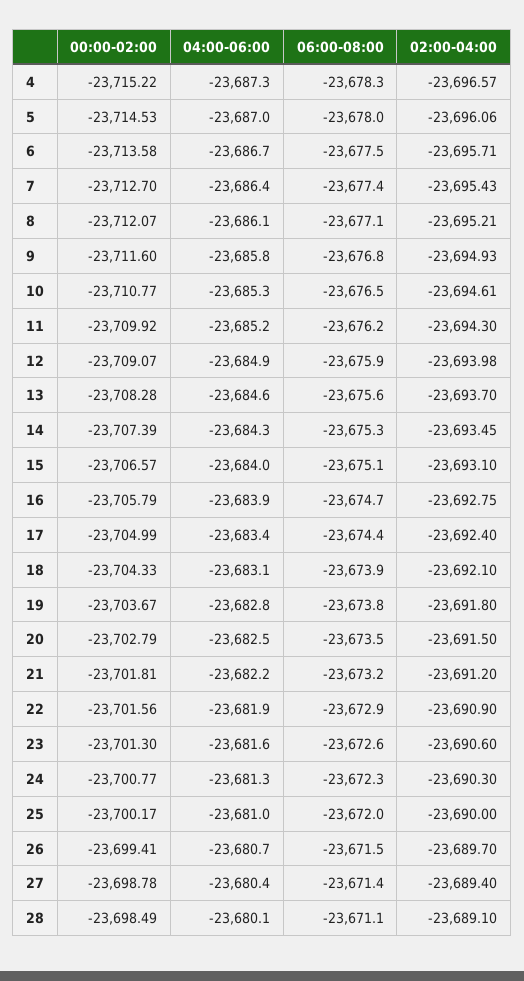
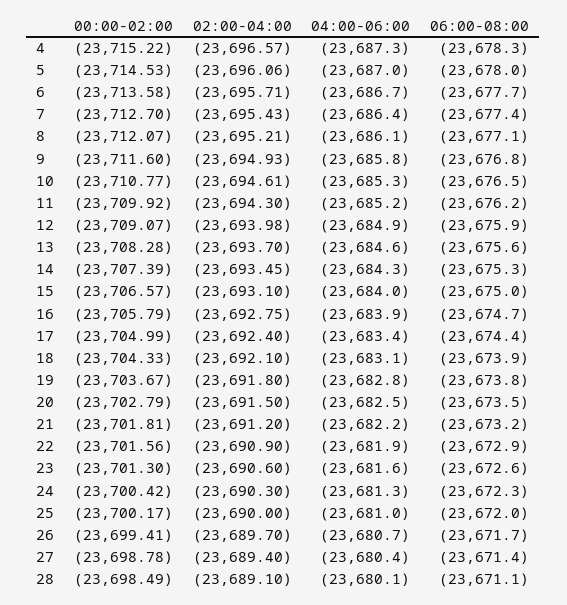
  {
    "00:00-02:00": {
      "4": -23715.22,
      "5": -23714.53,
      "6": -23713.58,
      "7": -23712.7,
      "8": -23712.07,
      "9": -23711.6,
      "10": -23710.77,
      "11": -23709.92,
      "12": -23709.07,
      "13": -23708.28,
      "14": -23707.39,
      "15": -23706.57,
      "16": -23705.79,
      "17": -23704.99,
      "18": -23704.33,
      "19": -23703.67,
      "20": -23702.79,
      "21": -23701.81,
      "22": -23701.56,
      "23": -23701.3,
-     "24": -23700.77,
+     "24": -23700.42,
      "25": -23700.17,
      "26": -23699.41,
      "27": -23698.78,
      "28": -23698.49
    },
    "04:00-06:00": {
      "4": -23687.3,
      "5": -23687,
      "6": -23686.7,
      "7": -23686.4,
      "8": -23686.1,
      "9": -23685.8,
      "10": -23685.3,
      "11": -23685.2,
      "12": -23684.9,
      "13": -23684.6,
      "14": -23684.3,
      "15": -23684,
      "16": -23683.9,
      "17": -23683.4,
      "18": -23683.1,
      "19": -23682.8,
      "20": -23682.5,
      "21": -23682.2,
      "22": -23681.9,
      "23": -23681.6,
      "24": -23681.3,
      "25": -23681,
      "26": -23680.7,
      "27": -23680.4,
      "28": -23680.1
    },
    "06:00-08:00": {
      "4": -23678.3,
      "5": -23678,
-     "6": -23677.5,
+     "6": -23677.7,
      "7": -23677.4,
      "8": -23677.1,
      "9": -23676.8,
      "10": -23676.5,
      "11": -23676.2,
      "12": -23675.9,
      "13": -23675.6,
      "14": -23675.3,
-     "15": -23675.1,
+     "15": -23675,
      "16": -23674.7,
      "17": -23674.4,
      "18": -23673.9,
      "19": -23673.8,
      "20": -23673.5,
      "21": -23673.2,
      "22": -23672.9,
      "23": -23672.6,
      "24": -23672.3,
      "25": -23672,
-     "26": -23671.5,
+     "26": -23671.7,
      "27": -23671.4,
      "28": -23671.1
    },
    "02:00-04:00": {
      "4": -23696.57,
      "5": -23696.06,
      "6": -23695.71,
      "7": -23695.43,
      "8": -23695.21,
      "9": -23694.93,
      "10": -23694.61,
      "11": -23694.3,
      "12": -23693.98,
      "13": -23693.7,
      "14": -23693.45,
      "15": -23693.1,
      "16": -23692.75,
      "17": -23692.4,
      "18": -23692.1,
      "19": -23691.8,
      "20": -23691.5,
      "21": -23691.2,
      "22": -23690.9,
      "23": -23690.6,
      "24": -23690.3,
      "25": -23690,
      "26": -23689.7,
      "27": -23689.4,
      "28": -23689.1
    }
  }

